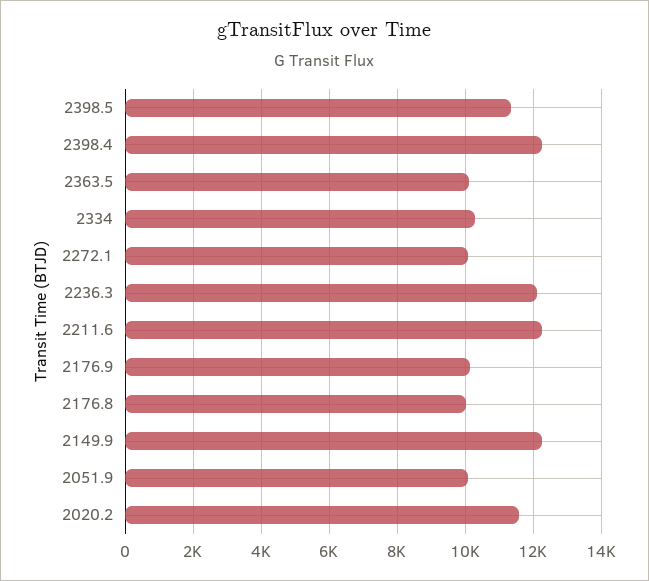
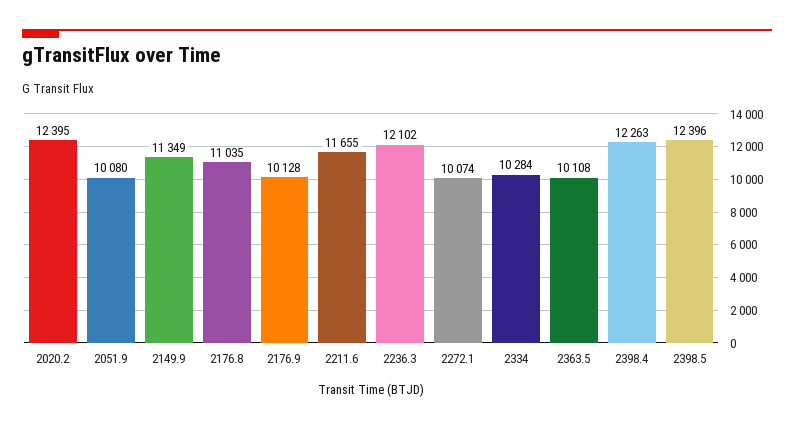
  {
-   "2398.5": 11400,
+   "2398.5": 12396,
    "2398.4": 12263,
    "2363.5": 10108,
    "2334": 10284,
    "2272.1": 10074,
    "2236.3": 12102,
-   "2211.6": 12200,
+   "2211.6": 11655,
    "2176.9": 10128,
-   "2176.8": 10000,
+   "2176.8": 11035,
-   "2149.9": 12200,
+   "2149.9": 11349,
    "2051.9": 10080,
-   "2020.2": 11600
+   "2020.2": 12395
  }

